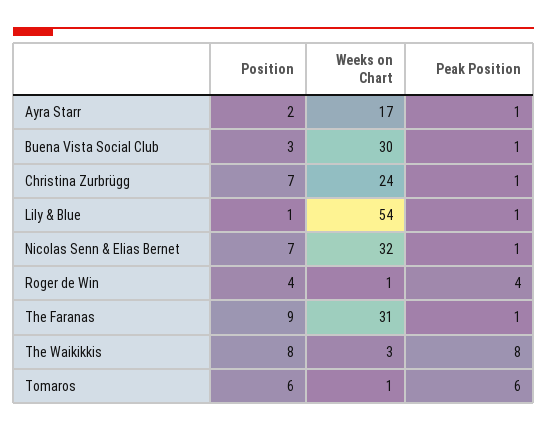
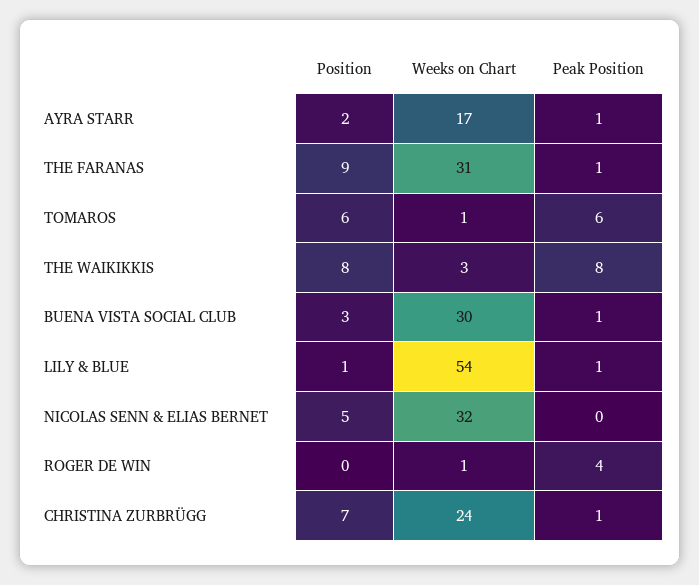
  {
    "Position": {
      "Ayra Starr": 2,
      "Buena Vista Social Club": 3,
      "Christina Zurbrügg": 7,
      "Lily & Blue": 1,
-     "Nicolas Senn & Elias Bernet": 7,
+     "Nicolas Senn & Elias Bernet": 5,
-     "Roger de Win": 4,
+     "Roger de Win": 0,
      "The Faranas": 9,
      "The Waikikkis": 8,
      "Tomaros": 6
    },
    "Weeks on Chart": {
      "Ayra Starr": 17,
      "Buena Vista Social Club": 30,
      "Christina Zurbrügg": 24,
      "Lily & Blue": 54,
      "Nicolas Senn & Elias Bernet": 32,
      "Roger de Win": 1,
      "The Faranas": 31,
      "The Waikikkis": 3,
      "Tomaros": 1
    },
    "Peak Position": {
      "Ayra Starr": 1,
      "Buena Vista Social Club": 1,
      "Christina Zurbrügg": 1,
      "Lily & Blue": 1,
-     "Nicolas Senn & Elias Bernet": 1,
+     "Nicolas Senn & Elias Bernet": 0,
      "Roger de Win": 4,
      "The Faranas": 1,
      "The Waikikkis": 8,
      "Tomaros": 6
    }
  }

